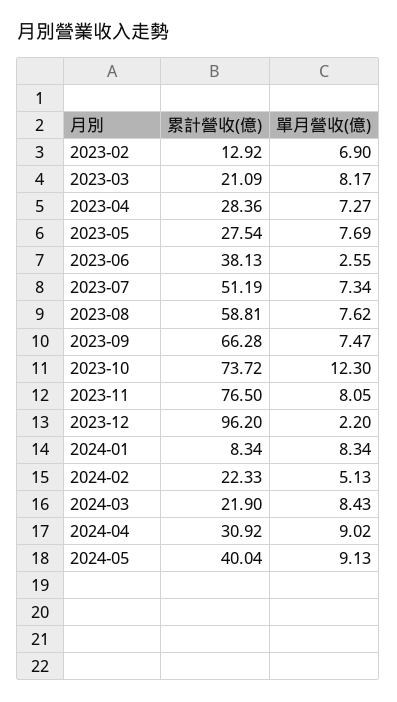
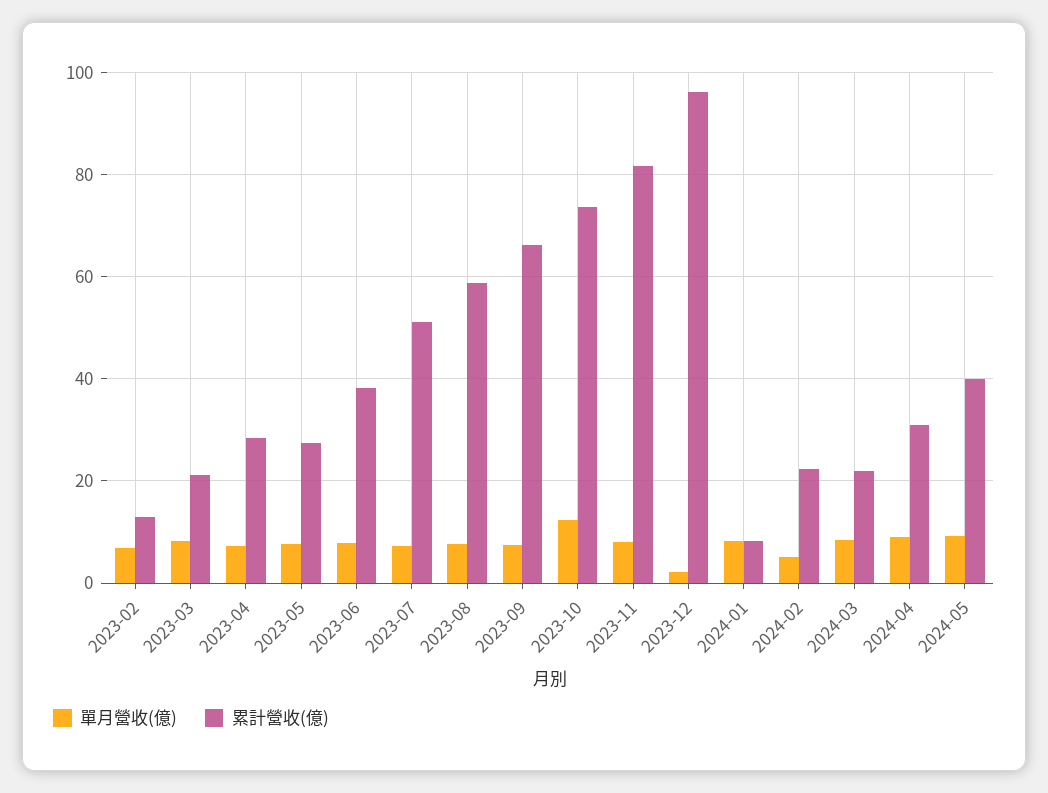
  {
    "累計營收(億)": {
      "2023-02": 12.92,
      "2023-03": 21.09,
      "2023-04": 28.36,
      "2023-05": 27.54,
      "2023-06": 38.13,
      "2023-07": 51.19,
      "2023-08": 58.81,
      "2023-09": 66.28,
      "2023-10": 73.72,
-     "2023-11": 76.5,
+     "2023-11": 82,
      "2023-12": 96.2,
      "2024-01": 8.34,
      "2024-02": 22.33,
      "2024-03": 21.9,
      "2024-04": 30.92,
      "2024-05": 40.04
    },
    "單月營收(億)": {
      "2023-02": 6.9,
      "2023-03": 8.17,
      "2023-04": 7.27,
      "2023-05": 7.69,
-     "2023-06": 2.55,
+     "2023-06": 8,
      "2023-07": 7.34,
      "2023-08": 7.62,
      "2023-09": 7.47,
      "2023-10": 12.3,
      "2023-11": 8.05,
      "2023-12": 2.2,
      "2024-01": 8.34,
      "2024-02": 5.13,
      "2024-03": 8.43,
      "2024-04": 9.02,
      "2024-05": 9.13
    }
  }

